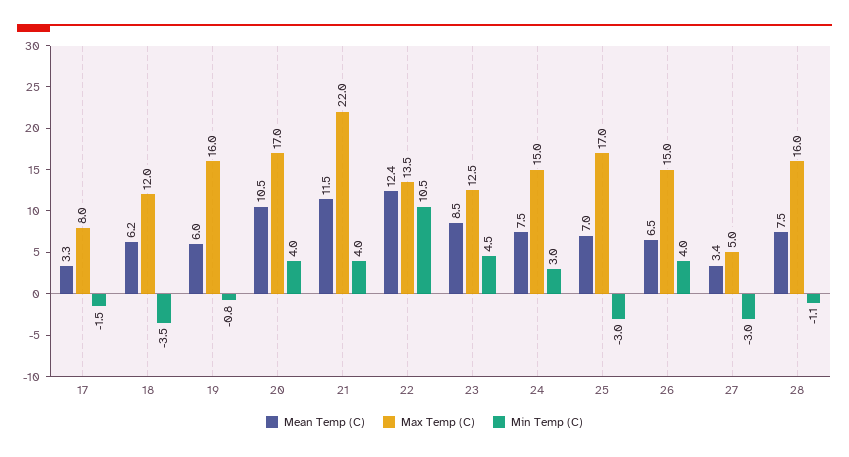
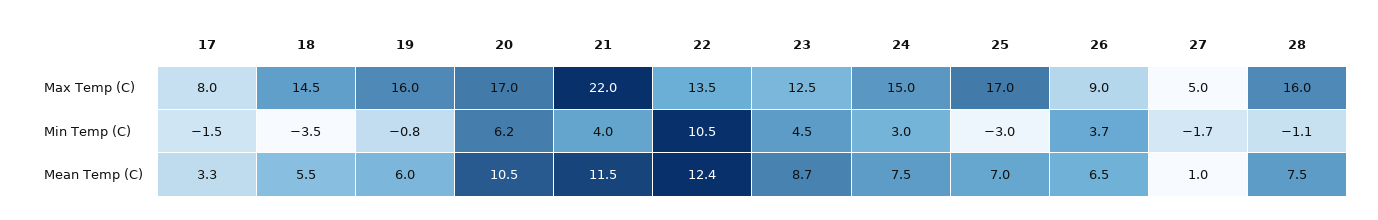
  {
    "Mean Temp (C)": {
      "17": 3.3,
-     "18": 6.2,
+     "18": 5.5,
      "19": 6,
      "20": 10.5,
      "21": 11.5,
      "22": 12.4,
-     "23": 8.5,
+     "23": 8.7,
      "24": 7.5,
      "25": 7,
      "26": 6.5,
-     "27": 3.4,
+     "27": 1,
      "28": 7.5
    },
    "Max Temp (C)": {
      "17": 8,
-     "18": 12,
+     "18": 14.5,
      "19": 16,
      "20": 17,
      "21": 22,
      "22": 13.5,
      "23": 12.5,
      "24": 15,
      "25": 17,
-     "26": 15,
+     "26": 9,
      "27": 5,
      "28": 16
    },
    "Min Temp (C)": {
      "17": -1.5,
      "18": -3.5,
      "19": -0.8,
-     "20": 4,
+     "20": 6.2,
      "21": 4,
      "22": 10.5,
      "23": 4.5,
      "24": 3,
      "25": -3,
-     "26": 4,
+     "26": 3.7,
-     "27": -3,
+     "27": -1.7,
      "28": -1.1
    }
  }

